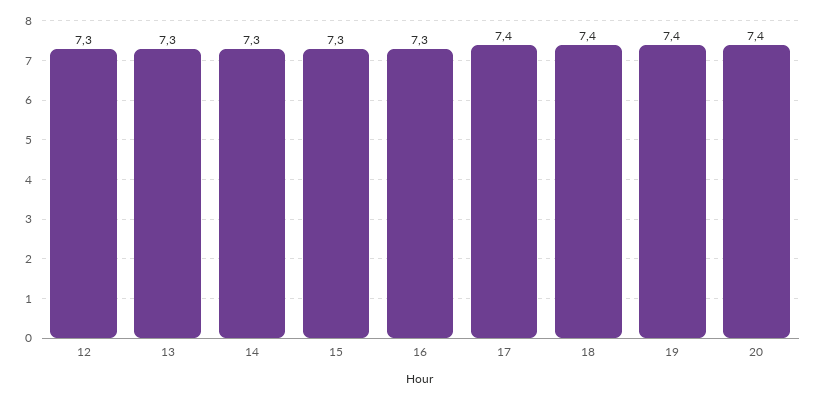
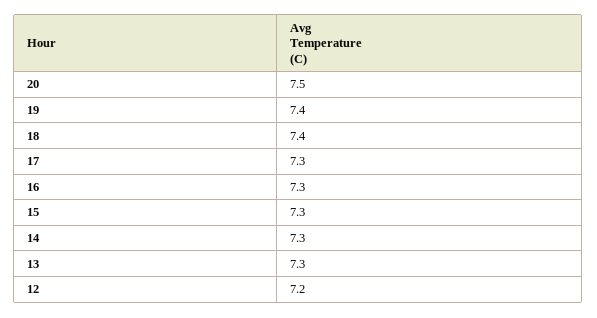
  {
-   "12": 7.3,
+   "12": 7.2,
    "13": 7.3,
    "14": 7.3,
    "15": 7.3,
    "16": 7.3,
-   "17": 7.4,
+   "17": 7.3,
    "18": 7.4,
    "19": 7.4,
-   "20": 7.4
+   "20": 7.5
  }

